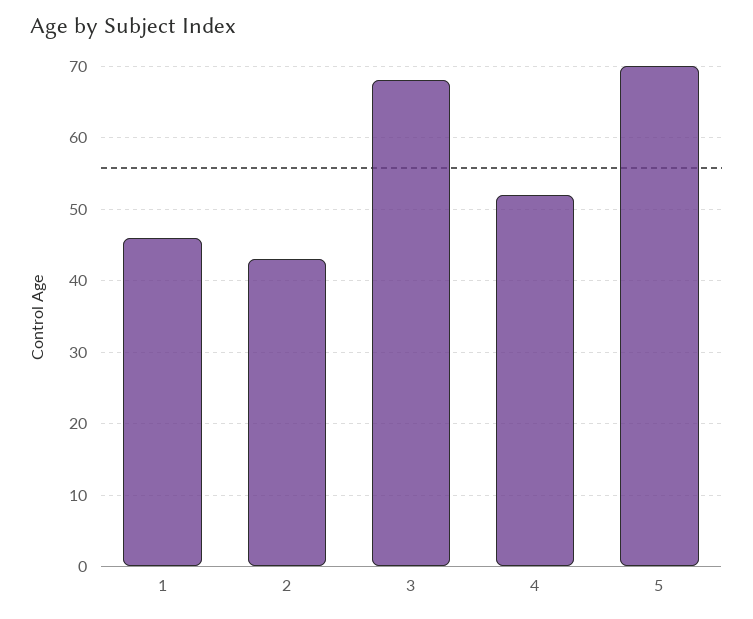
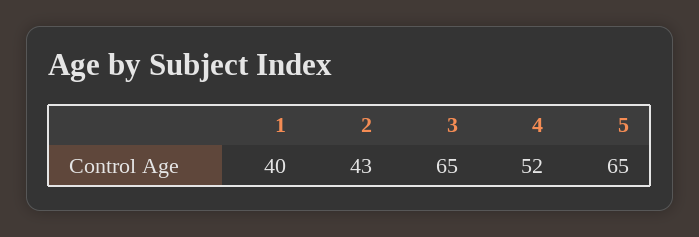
  {
-   "1": 46,
+   "1": 40,
    "2": 43,
-   "3": 68,
+   "3": 65,
    "4": 52,
-   "5": 70
+   "5": 65
  }

